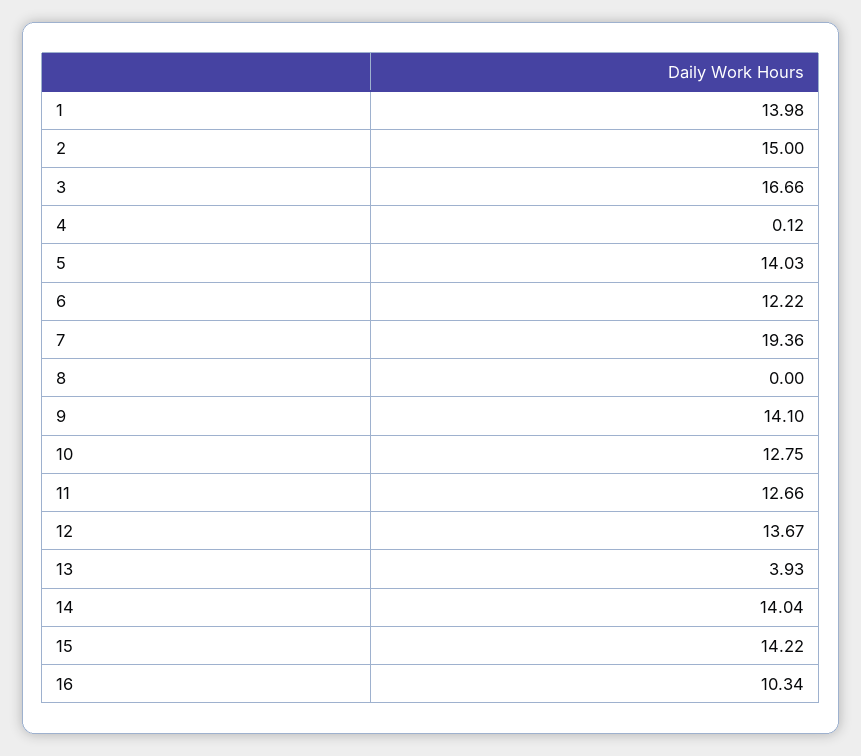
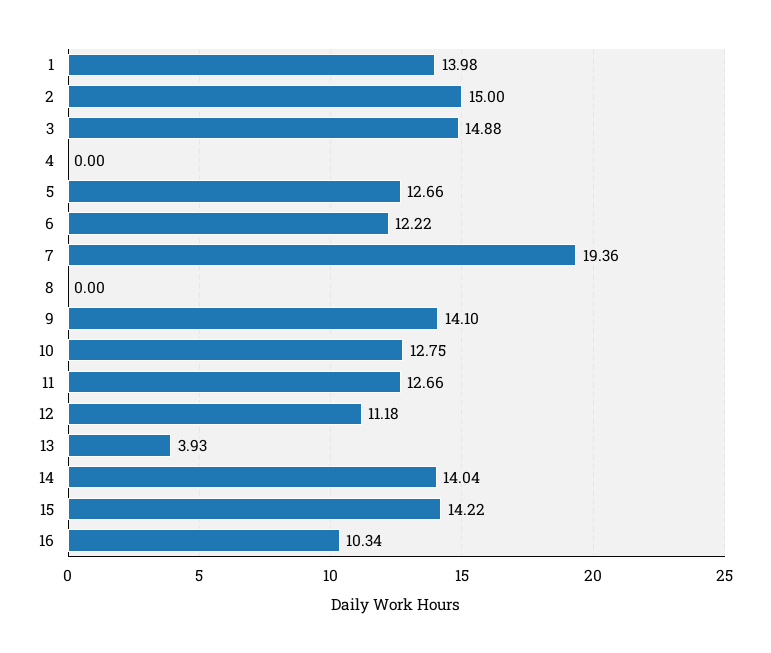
  {
    "1": 13.98,
    "2": 15,
-   "3": 16.66,
+   "3": 14.88,
-   "4": 0.12,
+   "4": 0,
-   "5": 14.03,
+   "5": 12.66,
    "6": 12.22,
    "7": 19.36,
    "8": 0,
    "9": 14.1,
    "10": 12.75,
    "11": 12.66,
-   "12": 13.67,
+   "12": 11.18,
    "13": 3.93,
    "14": 14.04,
    "15": 14.22,
    "16": 10.34
  }

